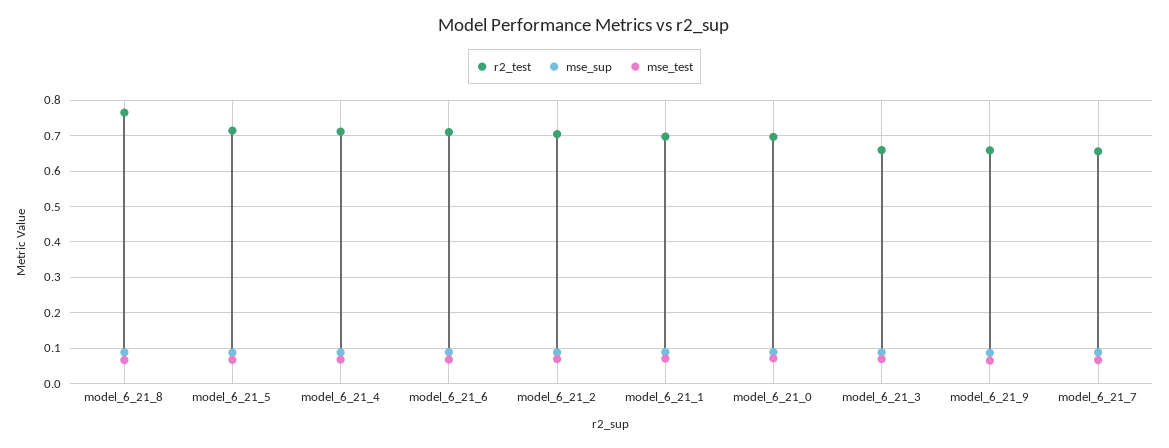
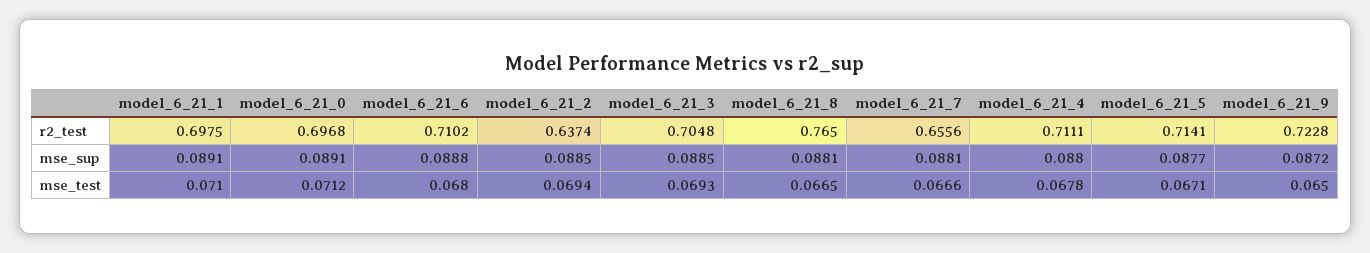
  {
    "r2_test": {
      "model_6_21_8": 0.765,
      "model_6_21_5": 0.7141,
      "model_6_21_4": 0.7111,
      "model_6_21_6": 0.7102,
-     "model_6_21_2": 0.7,
+     "model_6_21_2": 0.6374,
      "model_6_21_1": 0.6975,
      "model_6_21_0": 0.6968,
-     "model_6_21_3": 0.66,
+     "model_6_21_3": 0.7048,
-     "model_6_21_9": 0.66,
+     "model_6_21_9": 0.7228,
      "model_6_21_7": 0.6556
    },
    "mse_sup": {
      "model_6_21_8": 0.0881,
      "model_6_21_5": 0.0877,
      "model_6_21_4": 0.088,
      "model_6_21_6": 0.0888,
      "model_6_21_2": 0.0885,
      "model_6_21_1": 0.0891,
      "model_6_21_0": 0.0891,
      "model_6_21_3": 0.0885,
      "model_6_21_9": 0.0872,
      "model_6_21_7": 0.0881
    },
    "mse_test": {
      "model_6_21_8": 0.0665,
      "model_6_21_5": 0.0671,
      "model_6_21_4": 0.0678,
      "model_6_21_6": 0.068,
      "model_6_21_2": 0.0694,
      "model_6_21_1": 0.071,
      "model_6_21_0": 0.0712,
      "model_6_21_3": 0.0693,
      "model_6_21_9": 0.065,
      "model_6_21_7": 0.0666
    }
  }

